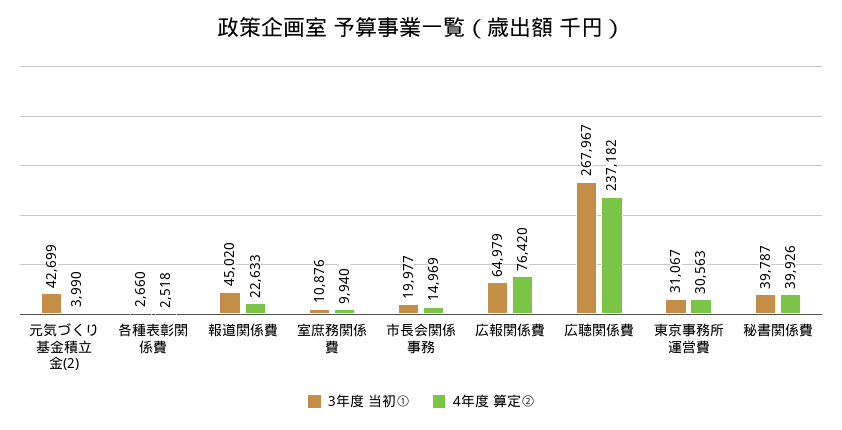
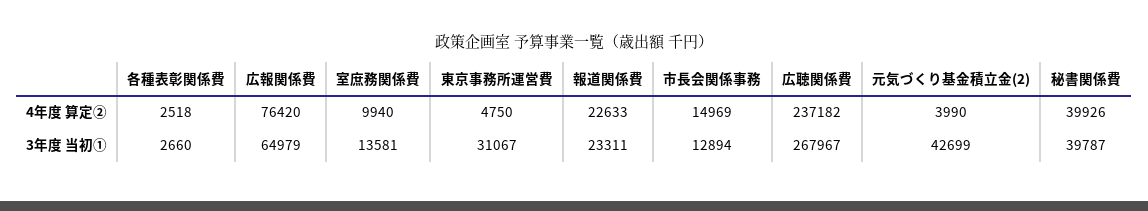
  {
    "3年度 当初①": {
      "元気づくり基金積立金(2)": 42699,
      "各種表彰関係費": 2660,
-     "報道関係費": 45020,
+     "報道関係費": 23311,
-     "室庶務関係費": 10876,
+     "室庶務関係費": 13581,
-     "市長会関係事務": 19977,
+     "市長会関係事務": 12894,
      "広報関係費": 64979,
      "広聴関係費": 267967,
      "東京事務所運営費": 31067,
      "秘書関係費": 39787
    },
    "4年度 算定②": {
      "元気づくり基金積立金(2)": 3990,
      "各種表彰関係費": 2518,
      "報道関係費": 22633,
      "室庶務関係費": 9940,
      "市長会関係事務": 14969,
      "広報関係費": 76420,
      "広聴関係費": 237182,
-     "東京事務所運営費": 30563,
+     "東京事務所運営費": 4750,
      "秘書関係費": 39926
    }
  }

